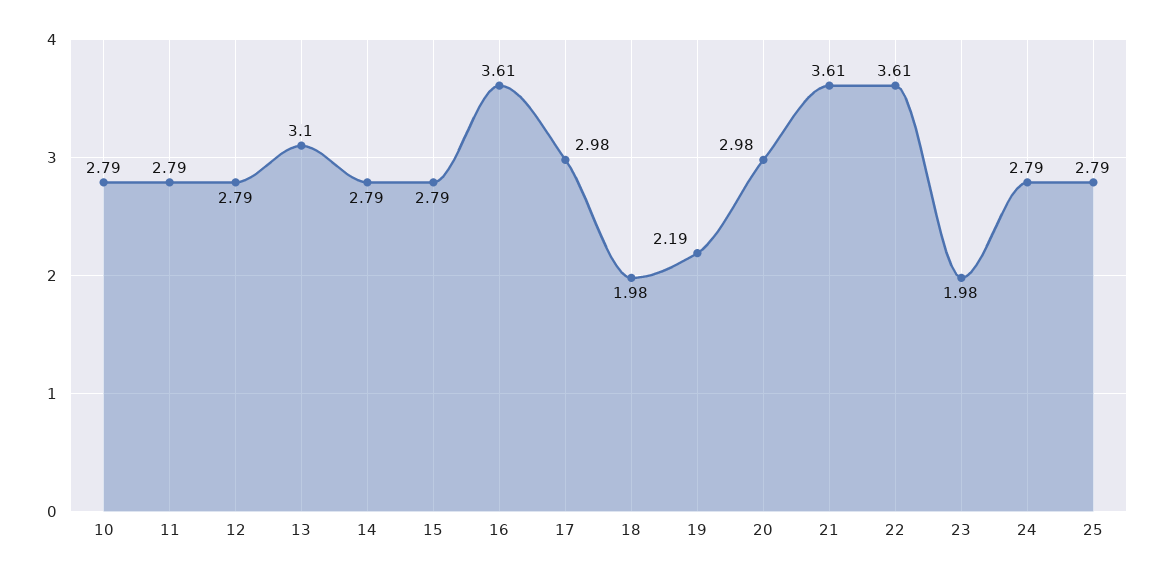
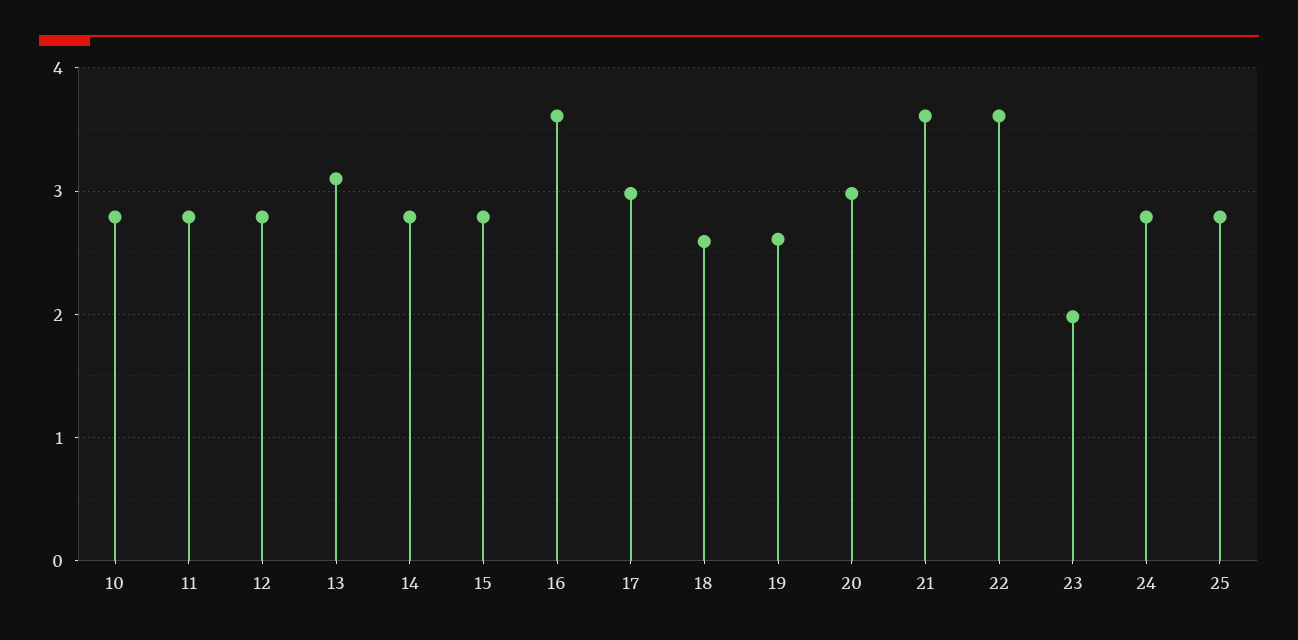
  {
    "10": 2.79,
    "11": 2.79,
    "12": 2.79,
    "13": 3.1,
    "14": 2.79,
    "15": 2.79,
    "16": 3.61,
    "17": 2.98,
-   "18": 1.98,
+   "18": 2.6,
-   "19": 2.19,
+   "19": 2.6,
    "20": 2.98,
    "21": 3.61,
    "22": 3.61,
    "23": 1.98,
    "24": 2.79,
    "25": 2.79
  }

